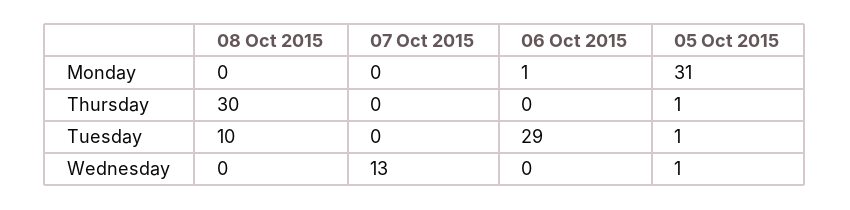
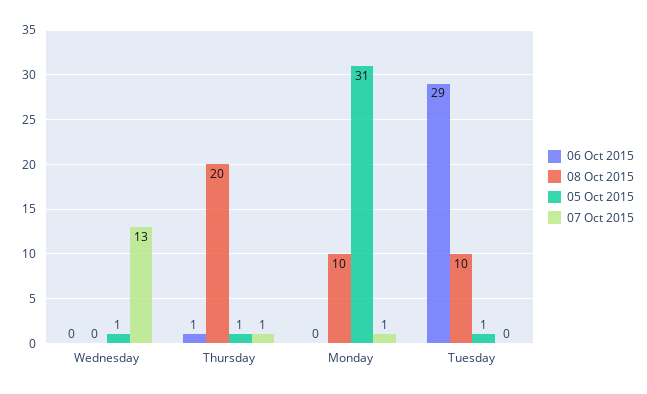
  {
    "08 Oct 2015": {
-     "Monday": 0,
+     "Monday": 10,
-     "Thursday": 30,
+     "Thursday": 20,
      "Tuesday": 10,
      "Wednesday": 0
    },
    "07 Oct 2015": {
-     "Monday": 0,
+     "Monday": 1,
-     "Thursday": 0,
+     "Thursday": 1,
      "Tuesday": 0,
      "Wednesday": 13
    },
    "06 Oct 2015": {
-     "Monday": 1,
+     "Monday": 0,
-     "Thursday": 0,
+     "Thursday": 1,
      "Tuesday": 29,
      "Wednesday": 0
    },
    "05 Oct 2015": {
      "Monday": 31,
      "Thursday": 1,
      "Tuesday": 1,
      "Wednesday": 1
    }
  }

